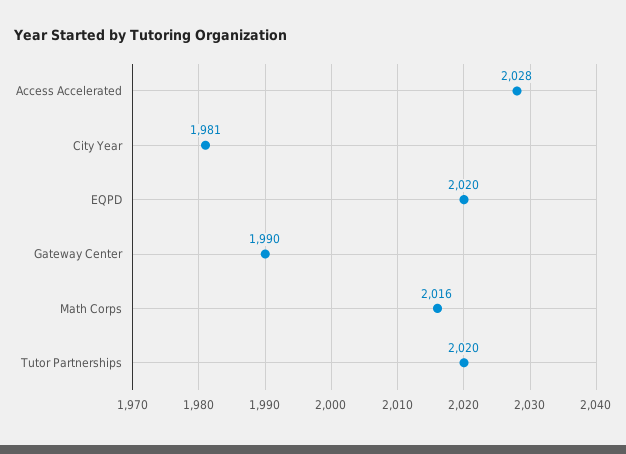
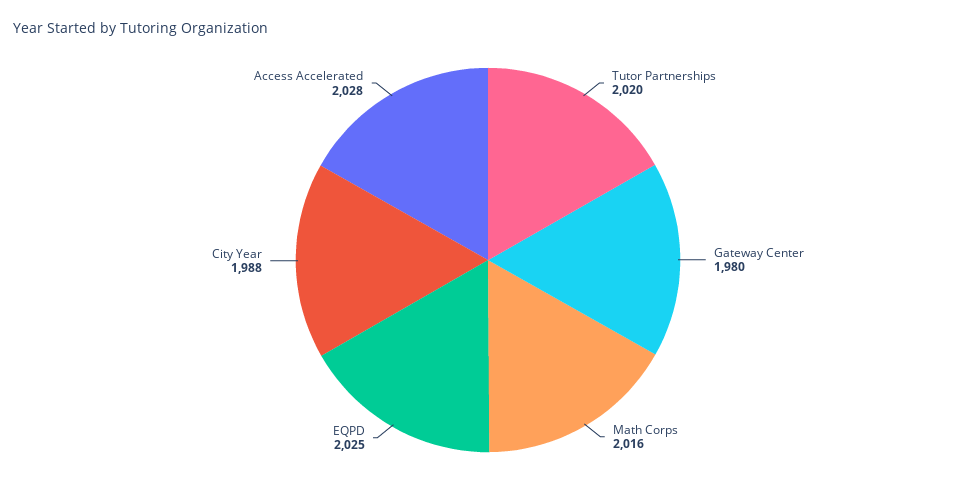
  {
    "Access Accelerated": 2028,
-   "City Year": 1981,
+   "City Year": 1988,
-   "EQPD": 2020,
+   "EQPD": 2025,
-   "Gateway Center": 1990,
+   "Gateway Center": 1980,
    "Math Corps": 2016,
    "Tutor Partnerships": 2020
  }

